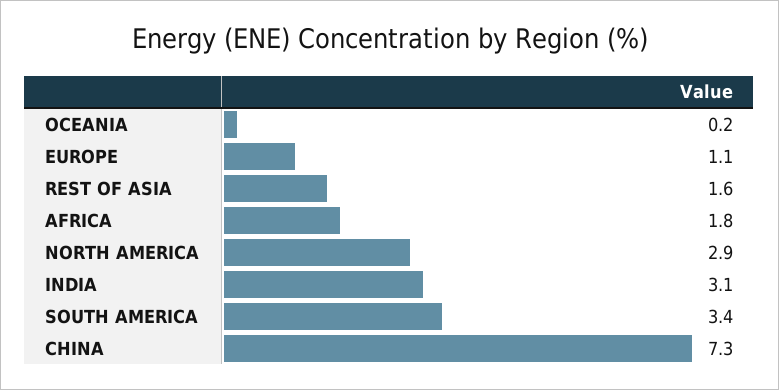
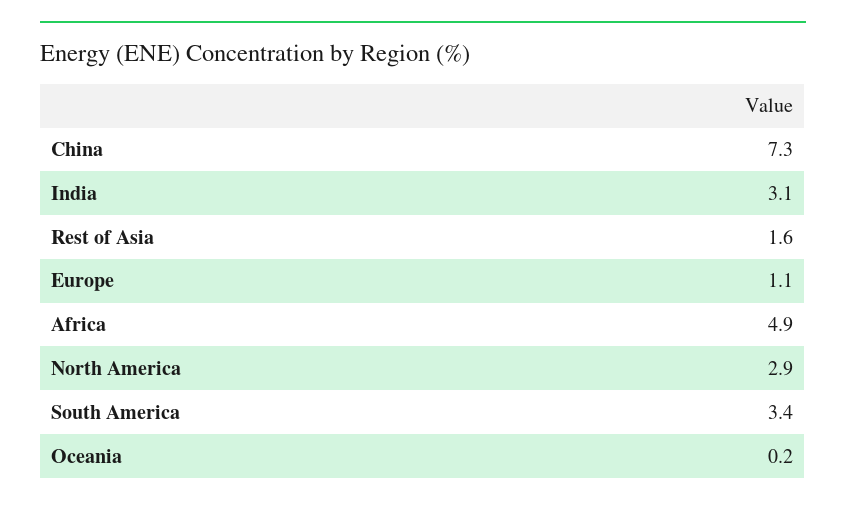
  {
    "OCEANIA": 0.2,
    "EUROPE": 1.1,
    "REST OF ASIA": 1.6,
-   "AFRICA": 1.8,
+   "AFRICA": 4.9,
    "NORTH AMERICA": 2.9,
    "INDIA": 3.1,
    "SOUTH AMERICA": 3.4,
    "CHINA": 7.3
  }

